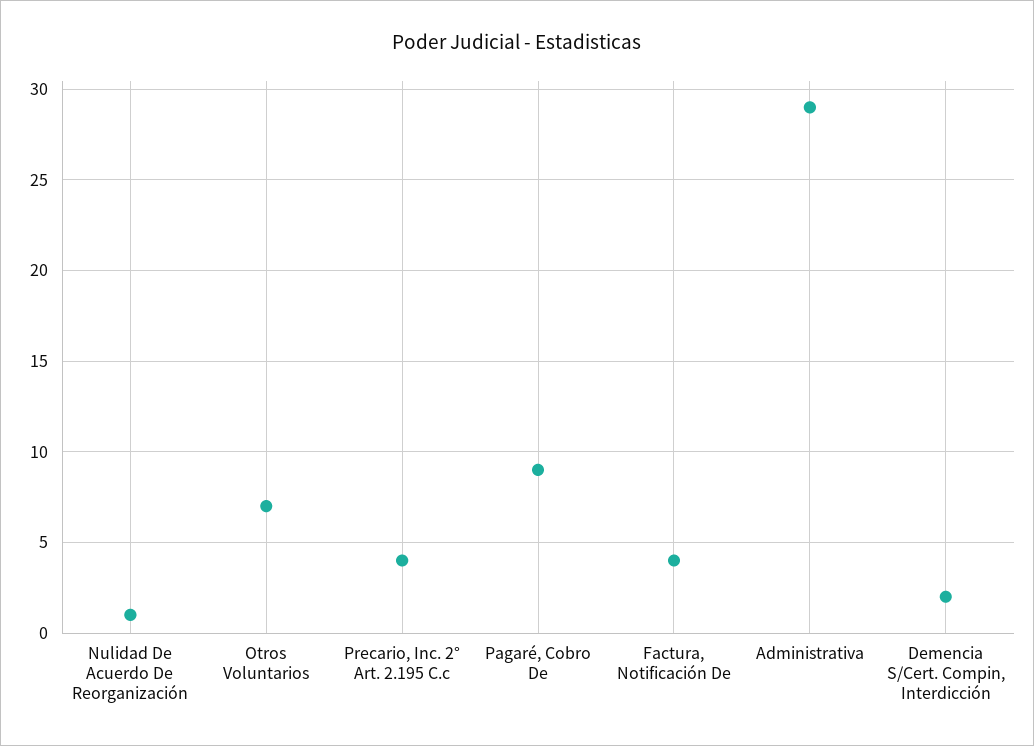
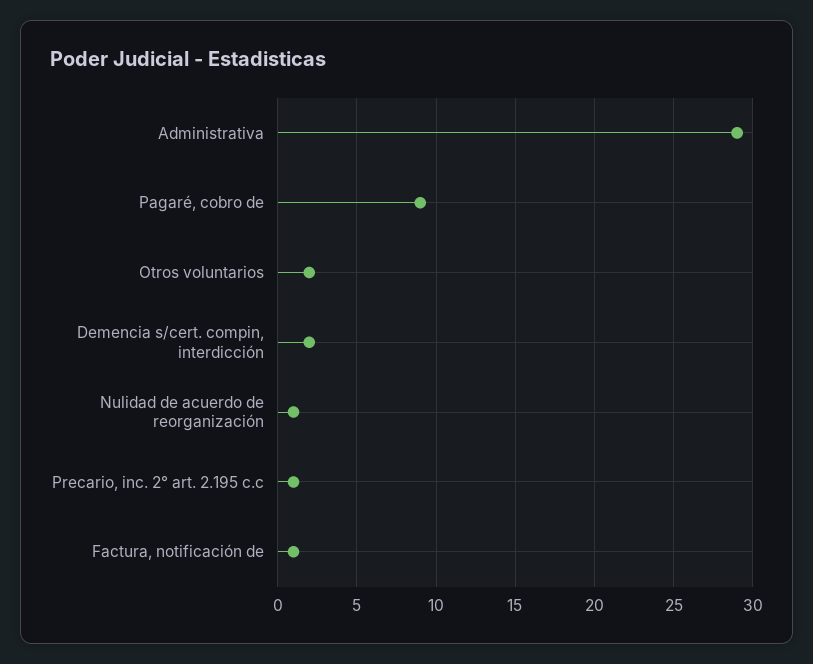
  {
    "Nulidad De Acuerdo De Reorganización": 1,
-   "Otros Voluntarios": 7,
+   "Otros Voluntarios": 2,
-   "Precario, Inc. 2° Art. 2.195 C.c": 4,
+   "Precario, Inc. 2° Art. 2.195 C.c": 1,
    "Pagaré, Cobro De": 9,
-   "Factura, Notificación De": 4,
+   "Factura, Notificación De": 1,
    "Administrativa": 29,
    "Demencia S/Cert. Compin, Interdicción": 2
  }

